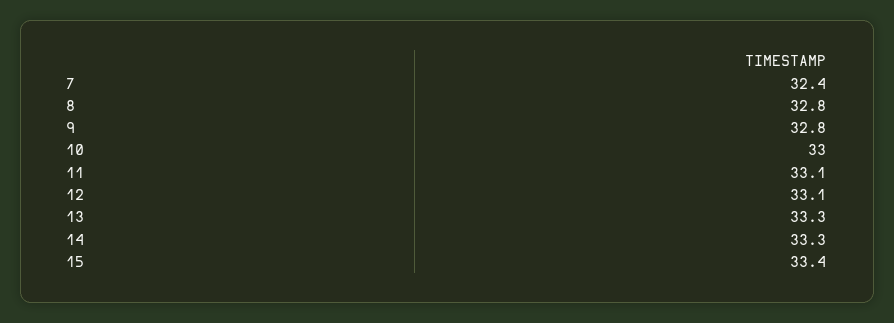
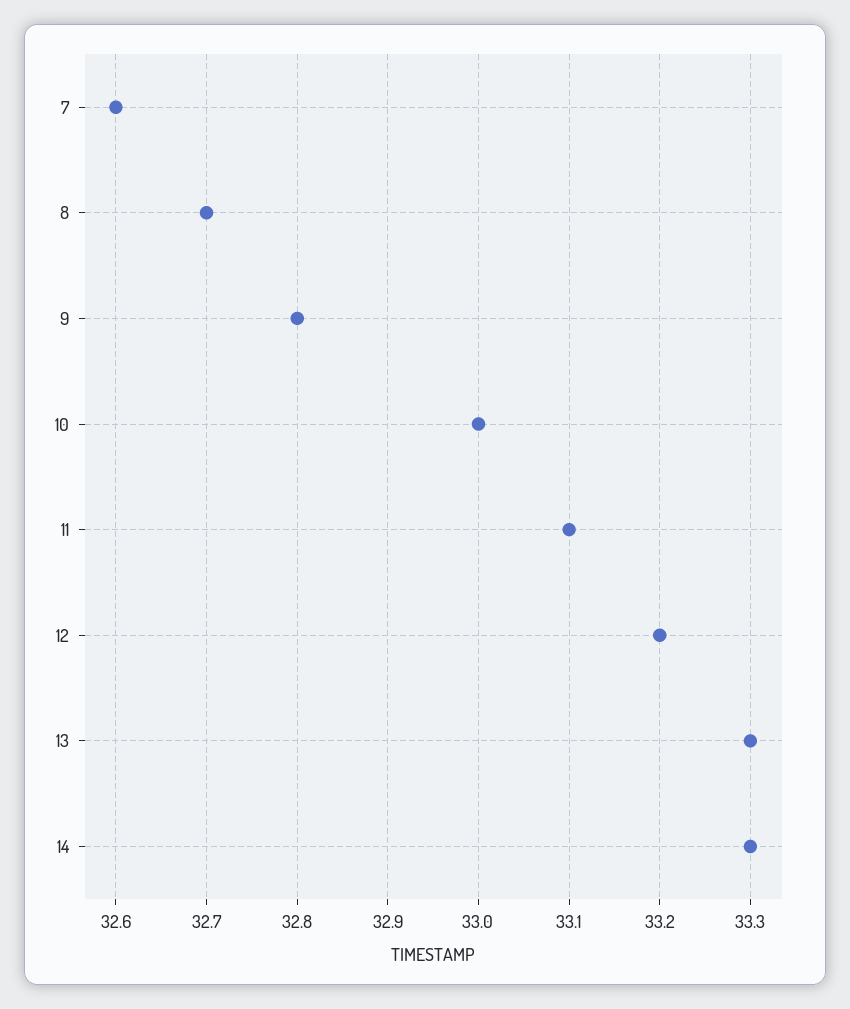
  {
-   "7": 32.4,
+   "7": 32.6,
-   "8": 32.8,
+   "8": 32.7,
    "9": 32.8,
    "10": 33,
    "11": 33.1,
-   "12": 33.1,
+   "12": 33.2,
    "13": 33.3,
-   "14": 33.3,
+   "14": 33.3
-   "15": 33.4
  }

